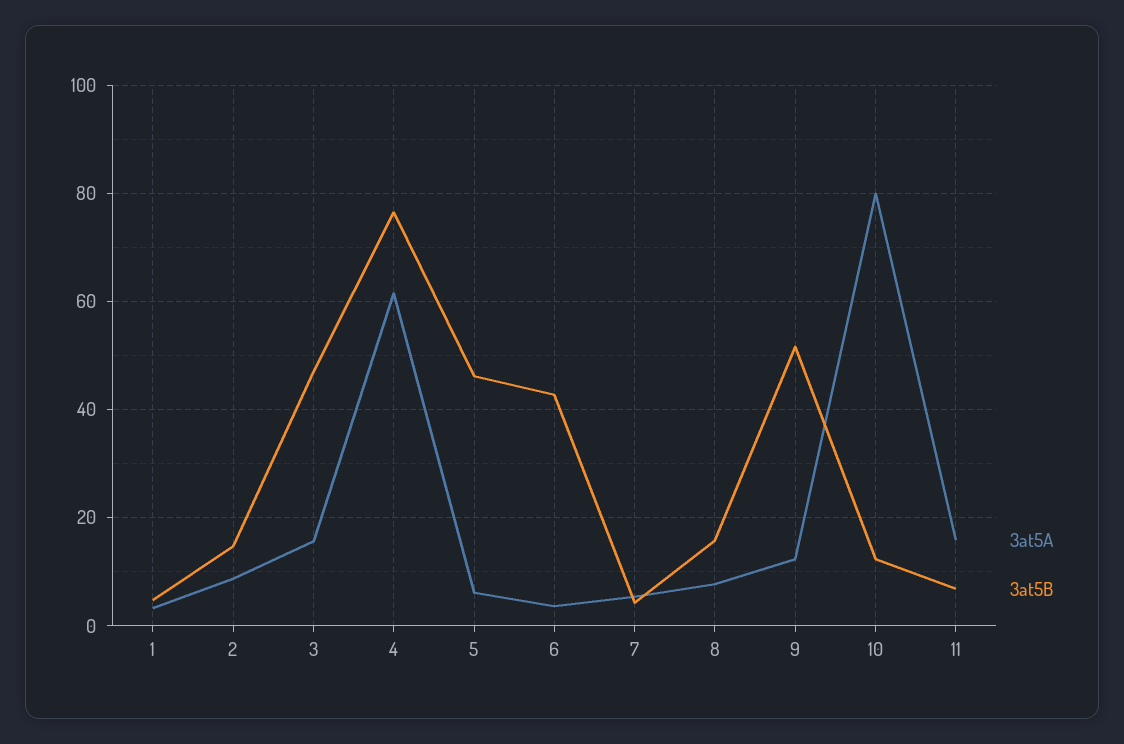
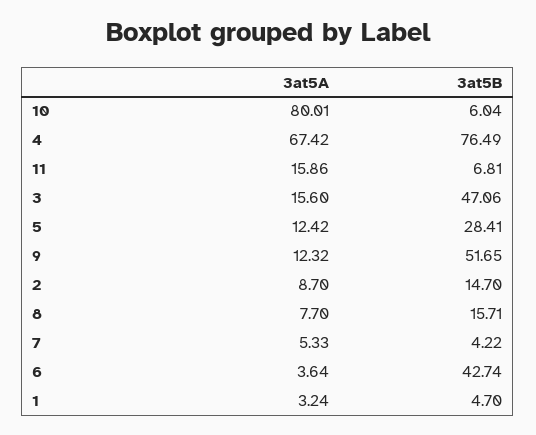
  {
    "3at5A": {
      "1": 3.24,
      "2": 8.7,
      "3": 15.6,
-     "4": 62,
+     "4": 67.42,
-     "5": 6,
+     "5": 12.42,
      "6": 3.64,
      "7": 5.33,
      "8": 7.7,
      "9": 12.32,
      "10": 80.01,
      "11": 15.86
    },
    "3at5B": {
      "1": 4.7,
      "2": 14.7,
      "3": 47.06,
      "4": 76.49,
-     "5": 46,
+     "5": 28.41,
      "6": 42.74,
      "7": 4.22,
      "8": 15.71,
      "9": 51.65,
-     "10": 12,
+     "10": 6.04,
      "11": 6.81
    }
  }

